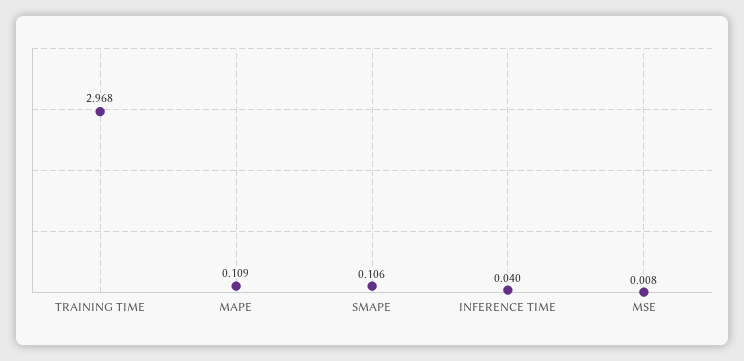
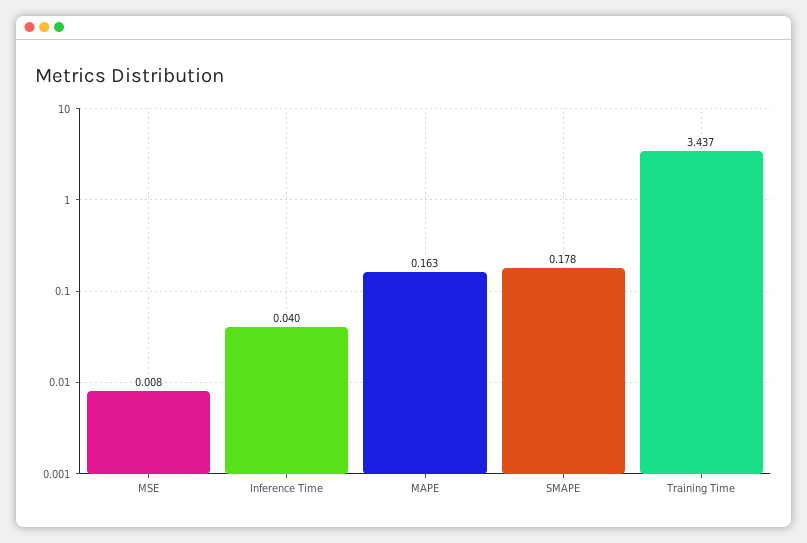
  {
-   "TRAINING TIME": 2.968,
+   "TRAINING TIME": 3.437,
-   "MAPE": 0.109,
+   "MAPE": 0.163,
-   "SMAPE": 0.106,
+   "SMAPE": 0.178,
    "INFERENCE TIME": 0.04,
    "MSE": 0.008
  }

